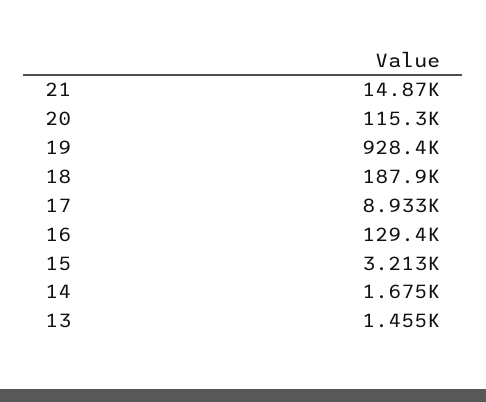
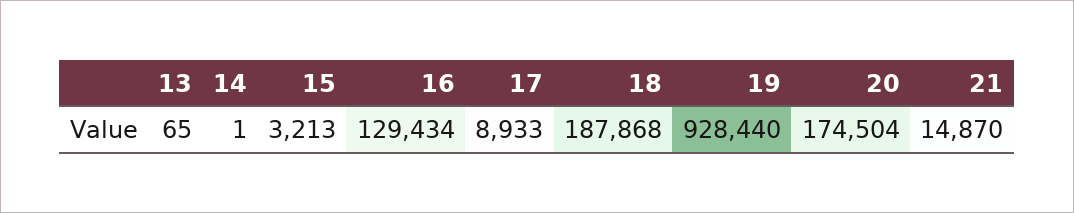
  {
    "21": 14870,
-   "20": 115300,
+   "20": 174504,
    "19": 928440,
    "18": 187868,
    "17": 8933,
    "16": 129434,
    "15": 3213,
-   "14": 1675,
+   "14": 1,
-   "13": 1455
+   "13": 65
  }

